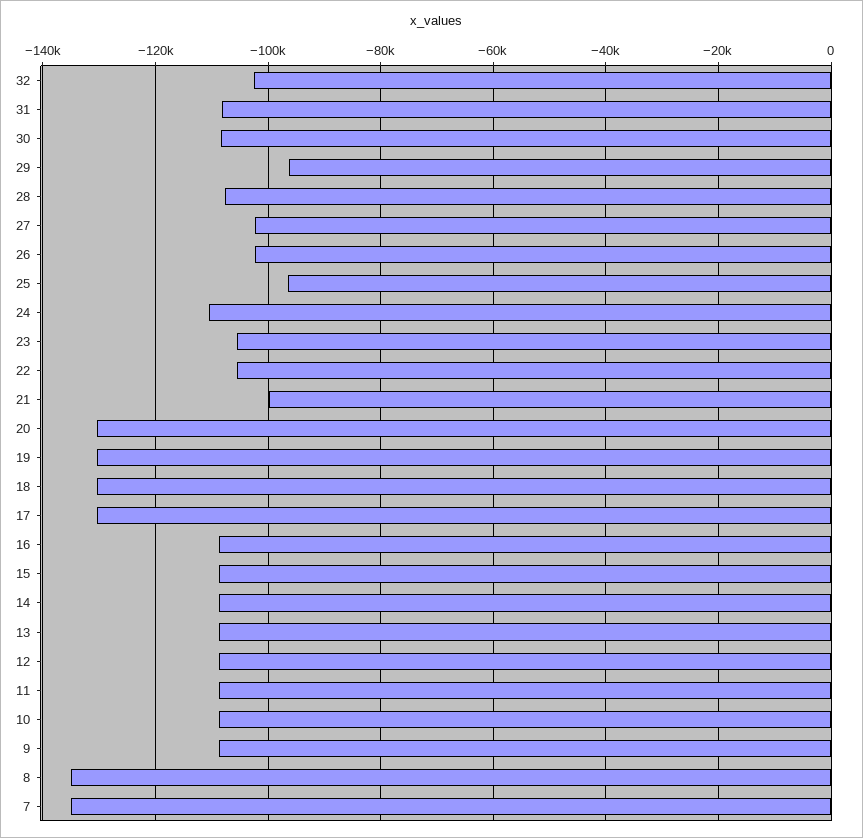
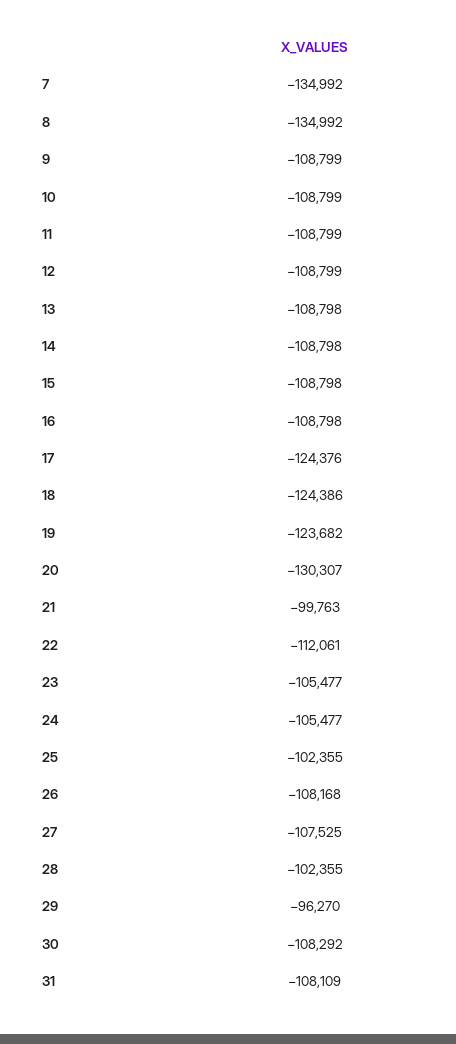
  {
-   "32": -102000,
    "31": -108109,
    "30": -108292,
    "29": -96270,
-   "28": -108000,
+   "28": -102355,
-   "27": -102000,
+   "27": -107525,
-   "26": -102000,
+   "26": -108168,
-   "25": -96000,
+   "25": -102355,
-   "24": -110000,
+   "24": -105477,
    "23": -105477,
-   "22": -106000,
+   "22": -112061,
    "21": -99763,
    "20": -130307,
-   "19": -130000,
+   "19": -123682,
-   "18": -130000,
+   "18": -124386,
-   "17": -130000,
+   "17": -124376,
    "16": -108798,
    "15": -108798,
    "14": -108798,
    "13": -108798,
    "12": -108799,
    "11": -108799,
    "10": -108799,
    "9": -108799,
    "8": -134992,
    "7": -134992
  }

